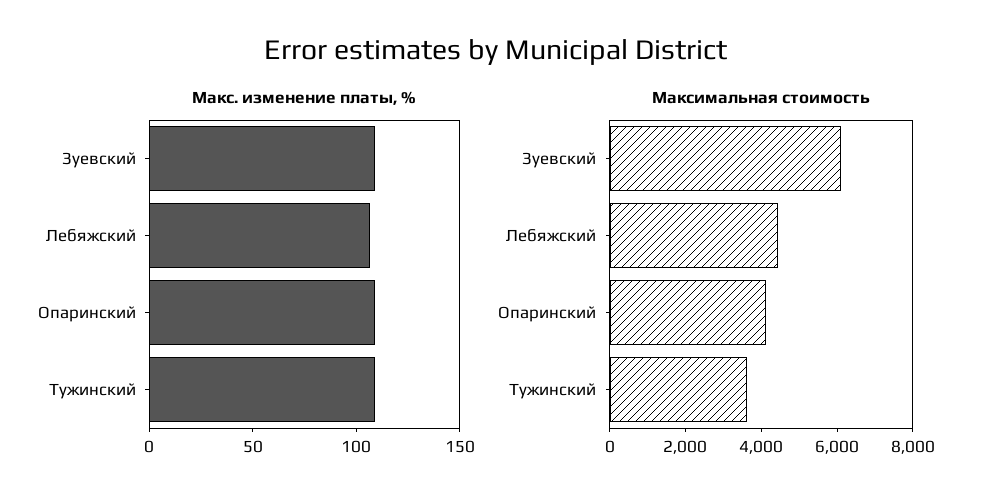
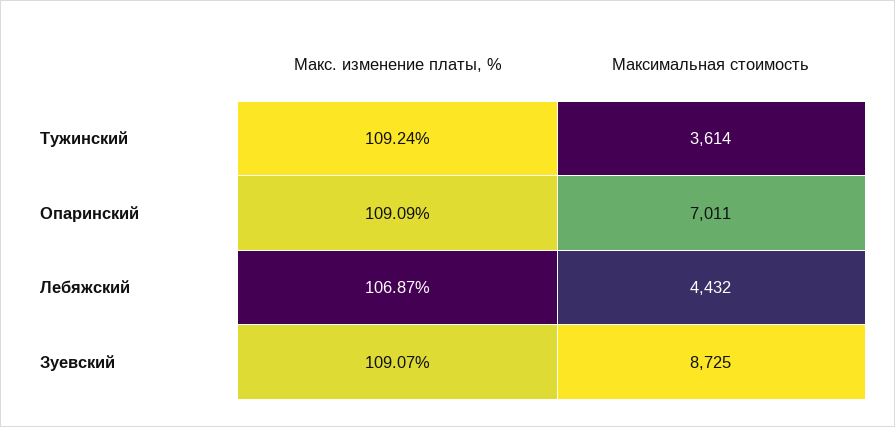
  {
    "Макс. изменение платы, %": {
      "Зуевский": 109.07,
      "Лебяжский": 106.87,
      "Опаринский": 109.09,
      "Тужинский": 109.24
    },
    "Максимальная стоимость": {
-     "Зуевский": 6000,
+     "Зуевский": 8725,
      "Лебяжский": 4432,
-     "Опаринский": 4000,
+     "Опаринский": 7011,
      "Тужинский": 3614
    }
  }

